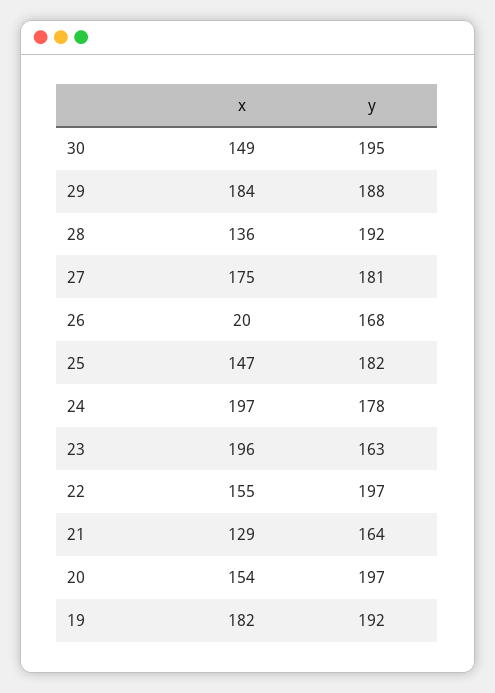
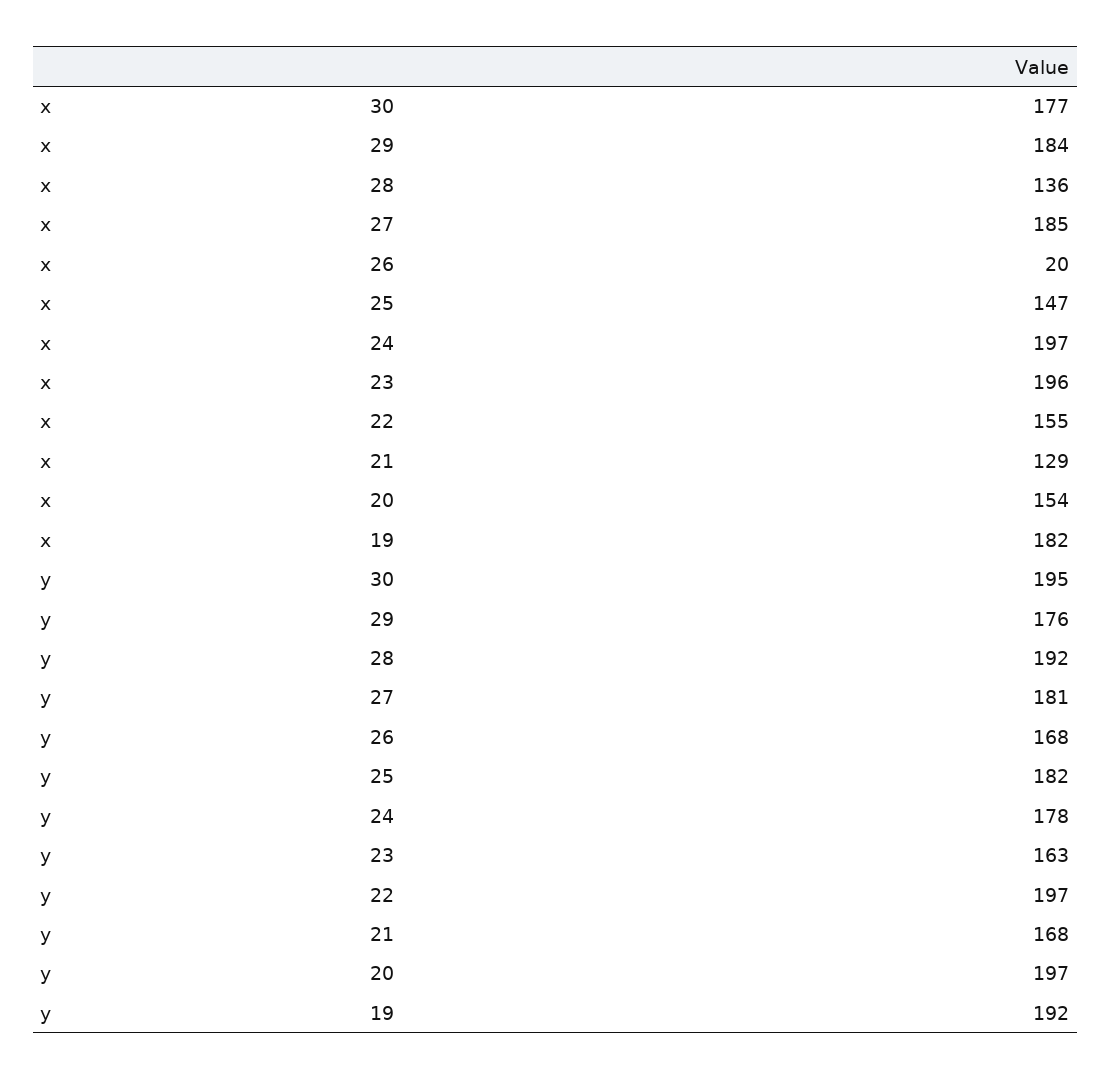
  {
    "x": {
-     "30": 149,
+     "30": 177,
      "29": 184,
      "28": 136,
-     "27": 175,
+     "27": 185,
      "26": 20,
      "25": 147,
      "24": 197,
      "23": 196,
      "22": 155,
      "21": 129,
      "20": 154,
      "19": 182
    },
    "y": {
      "30": 195,
-     "29": 188,
+     "29": 176,
      "28": 192,
      "27": 181,
      "26": 168,
      "25": 182,
      "24": 178,
      "23": 163,
      "22": 197,
-     "21": 164,
+     "21": 168,
      "20": 197,
      "19": 192
    }
  }

